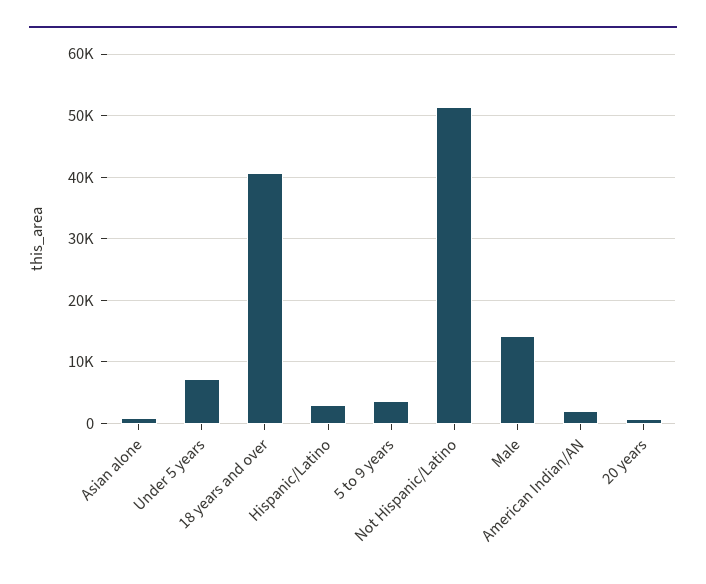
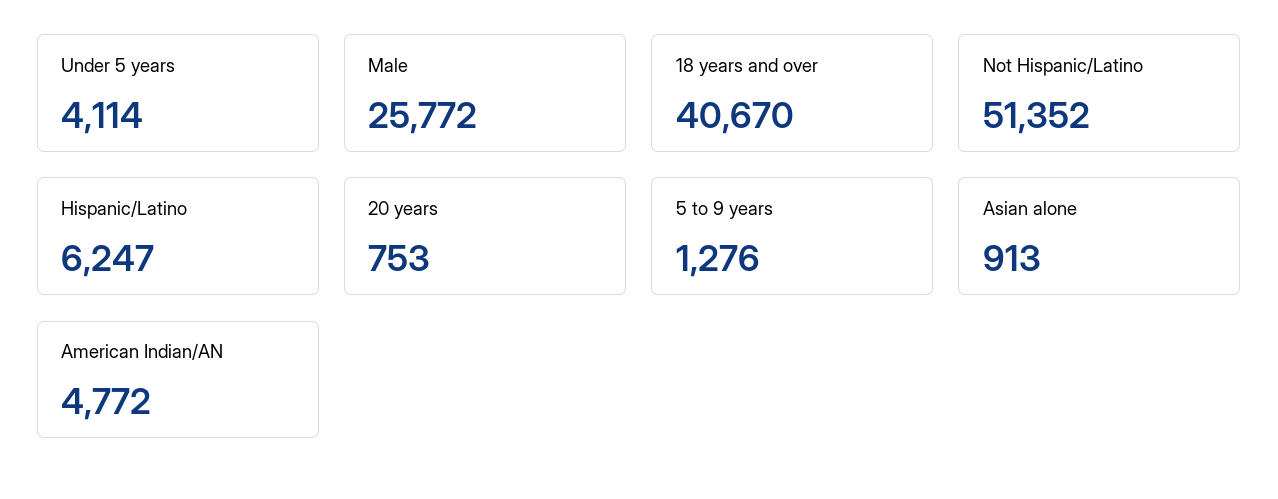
  {
    "Asian alone": 913,
-   "Under 5 years": 7000,
+   "Under 5 years": 4114,
    "18 years and over": 40670,
-   "Hispanic/Latino": 3000,
+   "Hispanic/Latino": 6247,
-   "5 to 9 years": 4000,
+   "5 to 9 years": 1276,
    "Not Hispanic/Latino": 51352,
-   "Male": 14000,
+   "Male": 25772,
-   "American Indian/AN": 2000,
+   "American Indian/AN": 4772,
    "20 years": 753
  }

